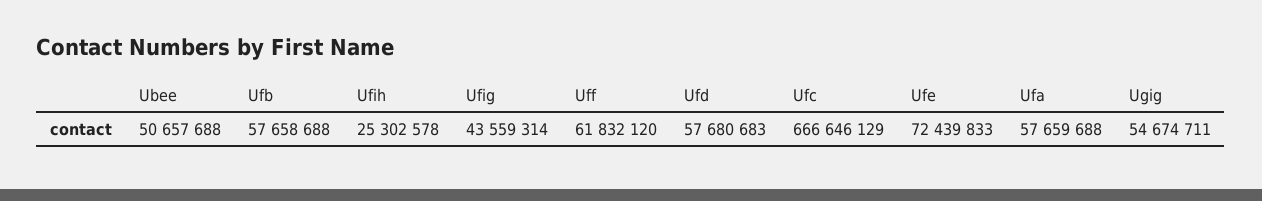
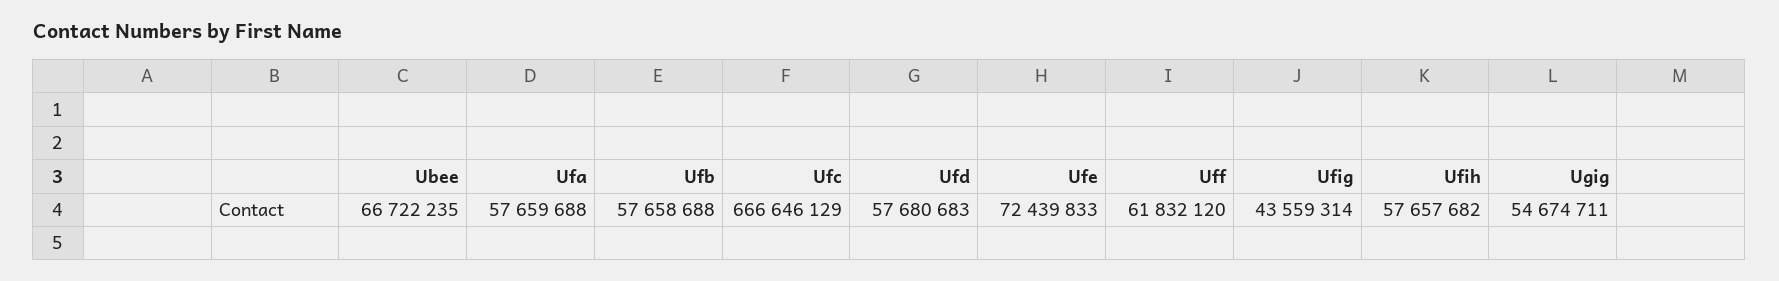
  {
-   "Ubee": 50657688,
+   "Ubee": 66722235,
    "Ufb": 57658688,
-   "Ufih": 25302578,
+   "Ufih": 57657682,
    "Ufig": 43559314,
    "Uff": 61832120,
    "Ufd": 57680683,
    "Ufc": 666646129,
    "Ufe": 72439833,
    "Ufa": 57659688,
    "Ugig": 54674711
  }

